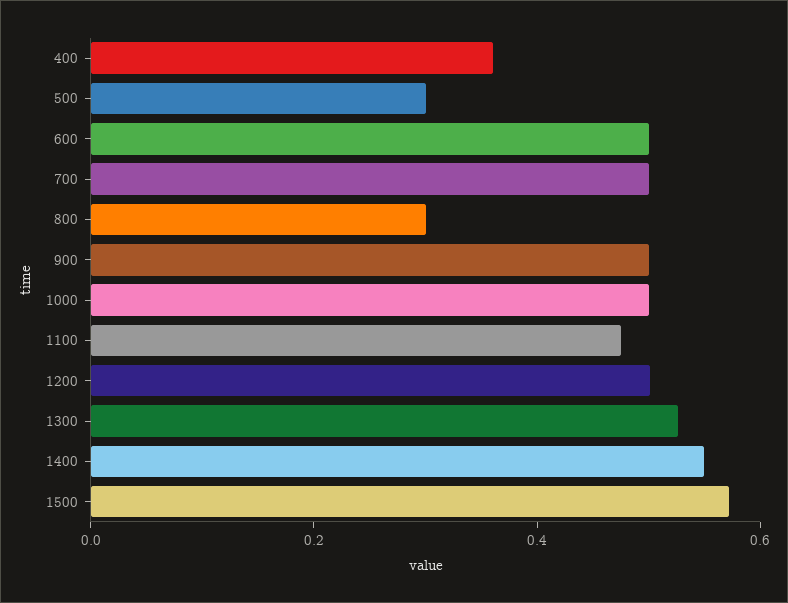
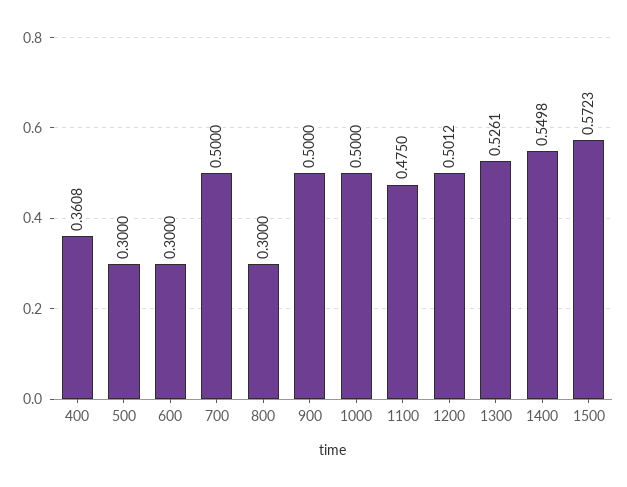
  {
    "400": 0.3608,
    "500": 0.3,
-   "600": 0.5,
+   "600": 0.3,
    "700": 0.5,
    "800": 0.3,
    "900": 0.5,
    "1000": 0.5,
    "1100": 0.475,
    "1200": 0.5012,
    "1300": 0.5261,
    "1400": 0.5498,
    "1500": 0.5723
  }

